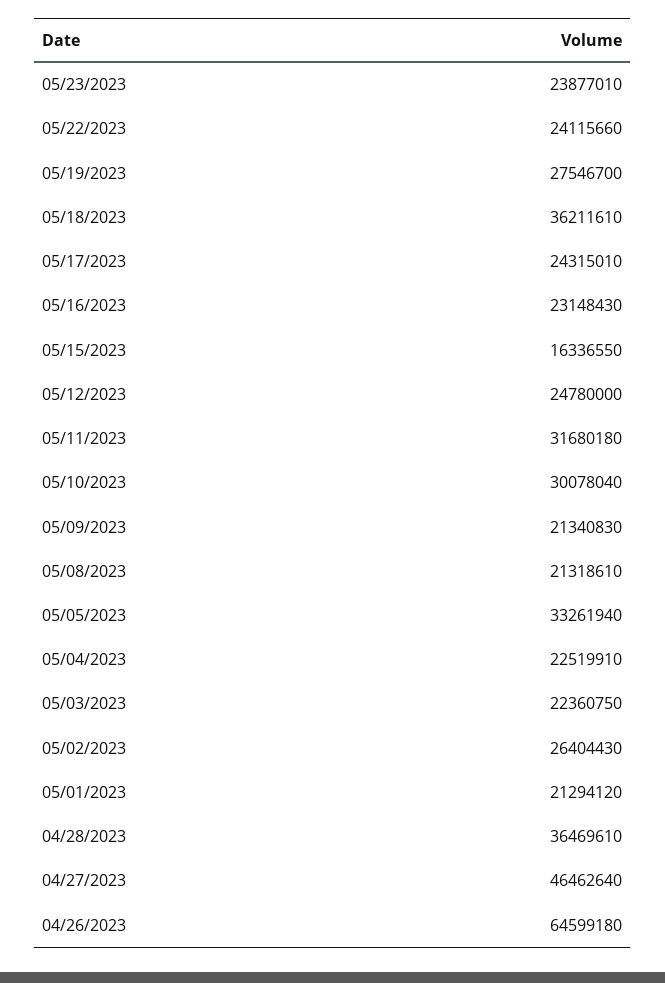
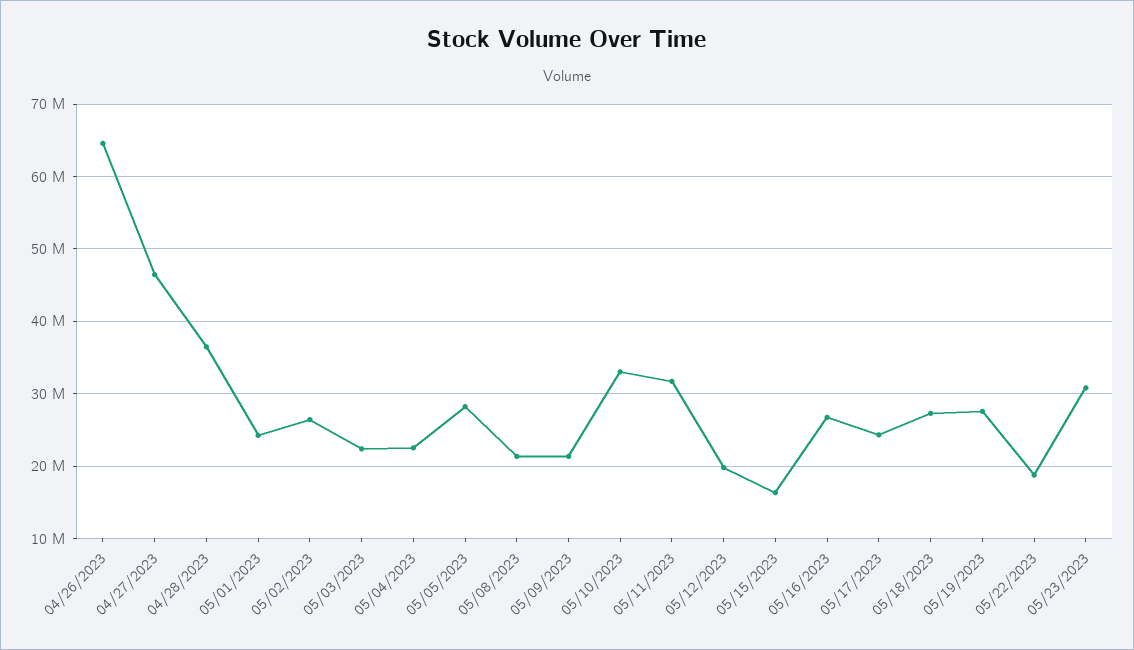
  {
-   "05/23/2023": 23877010,
+   "05/23/2023": 31000000,
-   "05/22/2023": 24115660,
+   "05/22/2023": 19000000,
    "05/19/2023": 27546700,
-   "05/18/2023": 36211610,
+   "05/18/2023": 27000000,
    "05/17/2023": 24315010,
-   "05/16/2023": 23148430,
+   "05/16/2023": 27000000,
    "05/15/2023": 16336550,
-   "05/12/2023": 24780000,
+   "05/12/2023": 20000000,
    "05/11/2023": 31680180,
-   "05/10/2023": 30078040,
+   "05/10/2023": 33000000,
    "05/09/2023": 21340830,
    "05/08/2023": 21318610,
-   "05/05/2023": 33261940,
+   "05/05/2023": 28000000,
    "05/04/2023": 22519910,
    "05/03/2023": 22360750,
    "05/02/2023": 26404430,
-   "05/01/2023": 21294120,
+   "05/01/2023": 24000000,
    "04/28/2023": 36469610,
    "04/27/2023": 46462640,
    "04/26/2023": 64599180
  }

